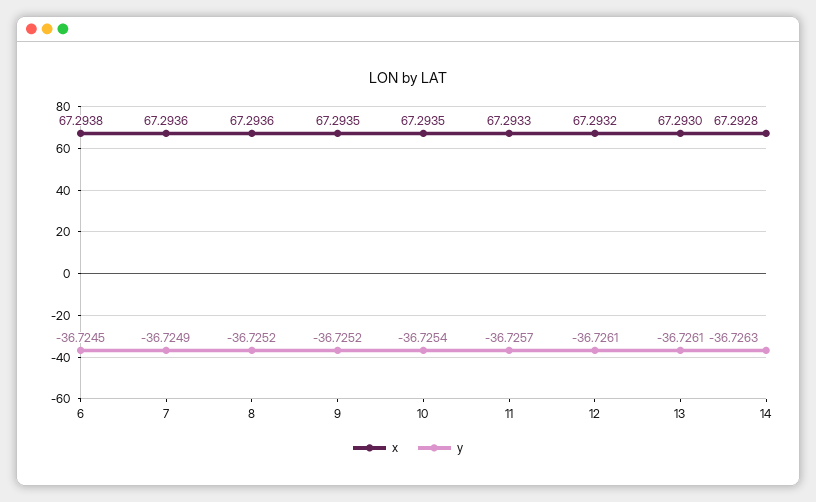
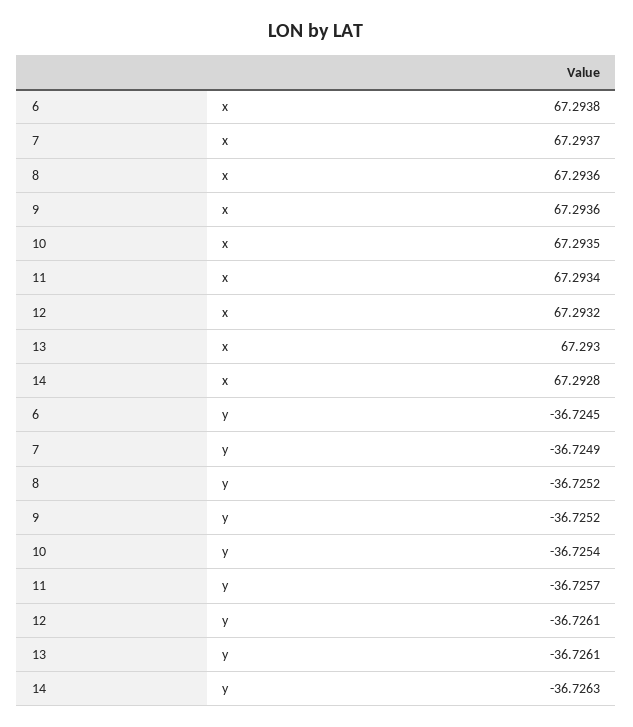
  {
    "x": {
      "6": 67.2938,
-     "7": 67.2936,
+     "7": 67.2937,
      "8": 67.2936,
-     "9": 67.2935,
+     "9": 67.2936,
      "10": 67.2935,
-     "11": 67.2933,
+     "11": 67.2934,
      "12": 67.2932,
      "13": 67.293,
      "14": 67.2928
    },
    "y": {
      "6": -36.7245,
      "7": -36.7249,
      "8": -36.7252,
      "9": -36.7252,
      "10": -36.7254,
      "11": -36.7257,
      "12": -36.7261,
      "13": -36.7261,
      "14": -36.7263
    }
  }

